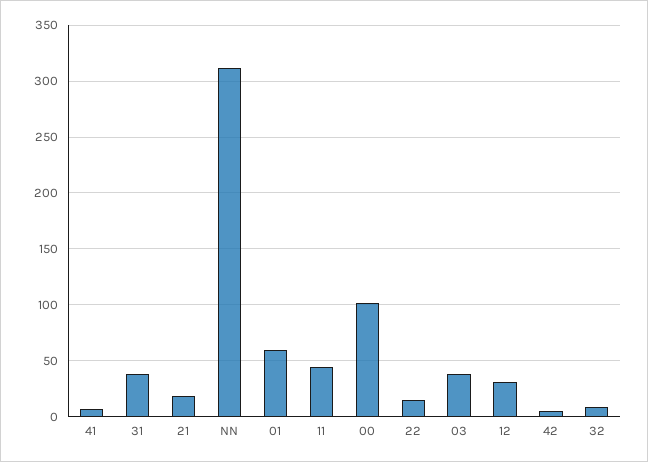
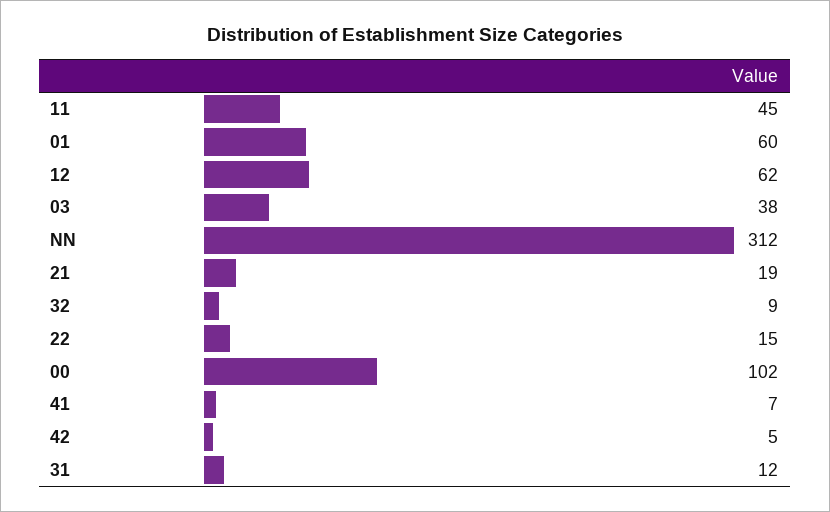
  {
    "41": 7,
-   "31": 40,
+   "31": 12,
    "21": 19,
    "NN": 312,
    "01": 60,
    "11": 45,
    "00": 102,
    "22": 15,
    "03": 38,
-   "12": 30,
+   "12": 62,
    "42": 5,
    "32": 9
  }

